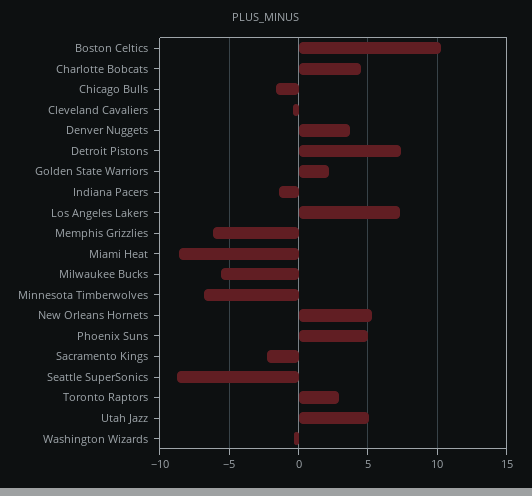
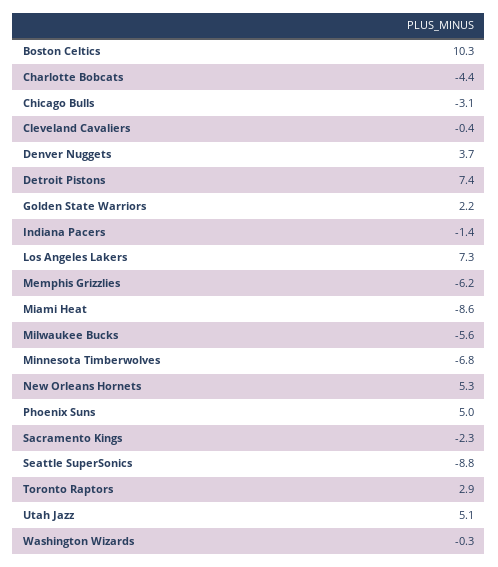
  {
    "Boston Celtics": 10.3,
-   "Charlotte Bobcats": 4.5,
+   "Charlotte Bobcats": -4.4,
-   "Chicago Bulls": -1.5,
+   "Chicago Bulls": -3.1,
    "Cleveland Cavaliers": -0.4,
    "Denver Nuggets": 3.7,
    "Detroit Pistons": 7.4,
    "Golden State Warriors": 2.2,
    "Indiana Pacers": -1.4,
    "Los Angeles Lakers": 7.3,
    "Memphis Grizzlies": -6.2,
    "Miami Heat": -8.6,
    "Milwaukee Bucks": -5.6,
    "Minnesota Timberwolves": -6.8,
    "New Orleans Hornets": 5.3,
    "Phoenix Suns": 5,
    "Sacramento Kings": -2.3,
    "Seattle SuperSonics": -8.8,
    "Toronto Raptors": 2.9,
    "Utah Jazz": 5.1,
    "Washington Wizards": -0.3
  }

